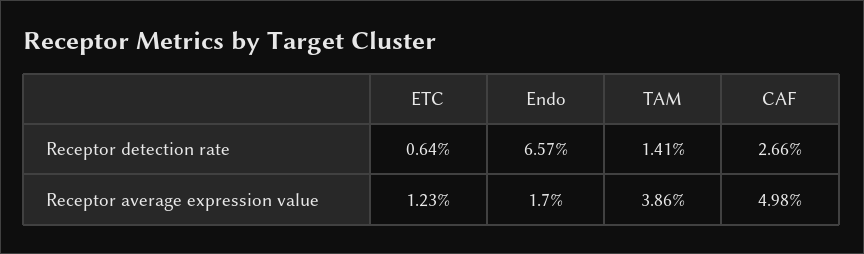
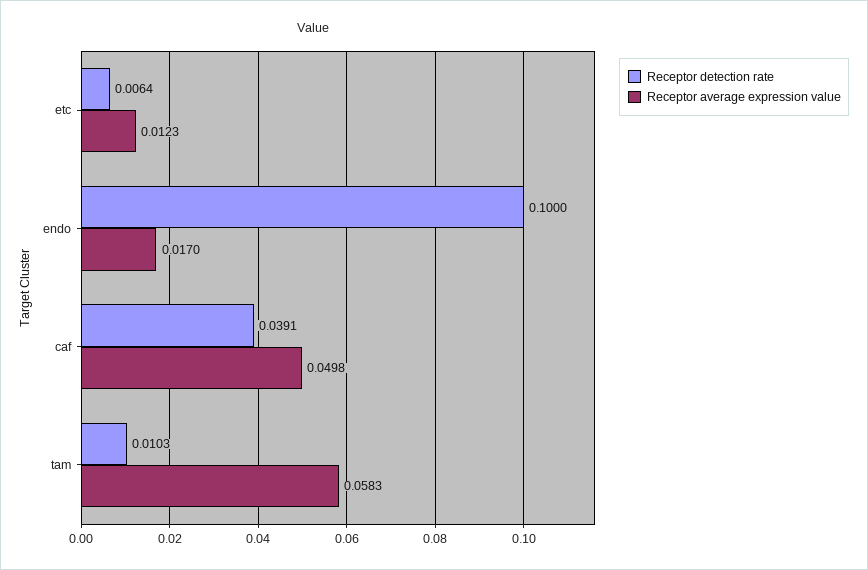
  {
    "Receptor detection rate": {
      "ETC": 0.0064,
-     "Endo": 0.0657,
+     "Endo": 0.1,
-     "TAM": 0.0141,
+     "TAM": 0.0103,
-     "CAF": 0.0266
+     "CAF": 0.0391
    },
    "Receptor average expression value": {
      "ETC": 0.0123,
      "Endo": 0.017,
-     "TAM": 0.0386,
+     "TAM": 0.0583,
      "CAF": 0.0498
    }
  }

